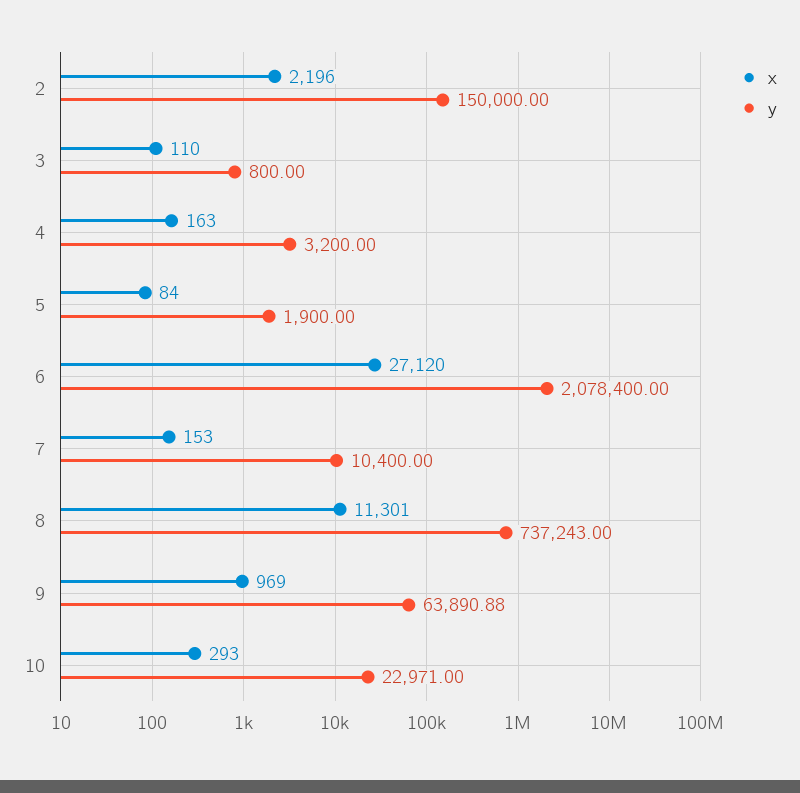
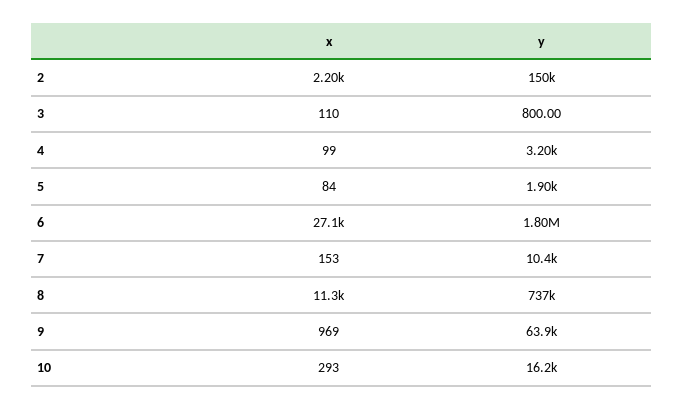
  {
    "x": {
      "2": 2196,
      "3": 110,
-     "4": 163,
+     "4": 99,
      "5": 84,
      "6": 27120,
      "7": 153,
      "8": 11301,
      "9": 969,
      "10": 293
    },
    "y": {
      "2": 150000,
      "3": 800,
      "4": 3200,
      "5": 1900,
-     "6": 2078400,
+     "6": 1800000,
      "7": 10400,
      "8": 737243,
      "9": 63890.88,
-     "10": 22971
+     "10": 16200
    }
  }

